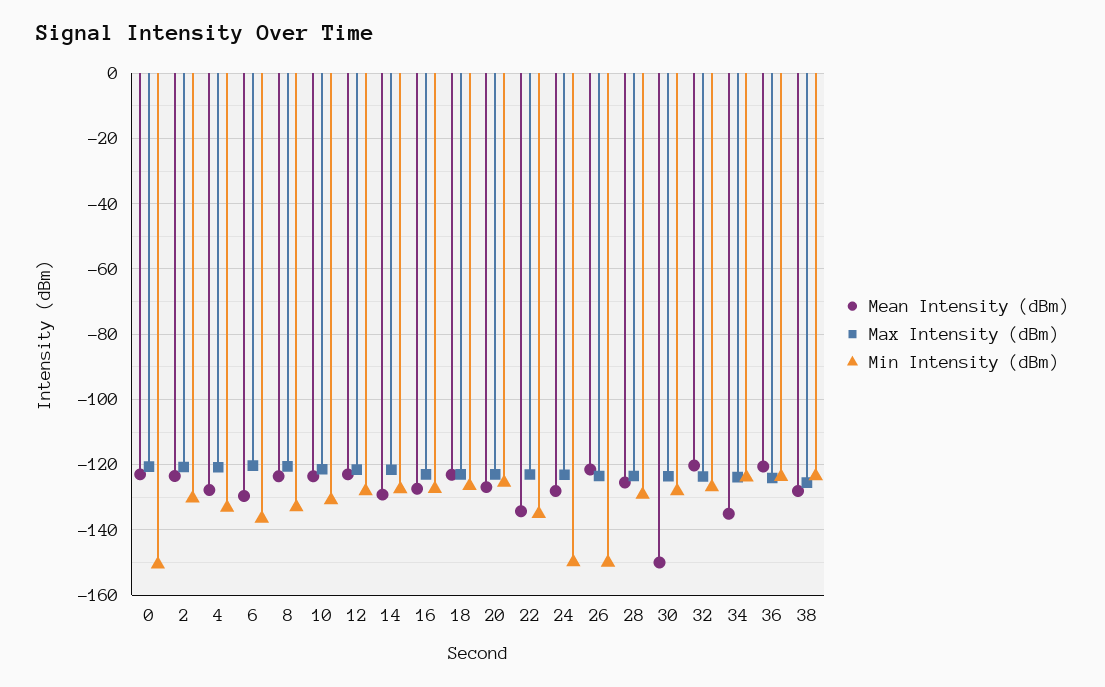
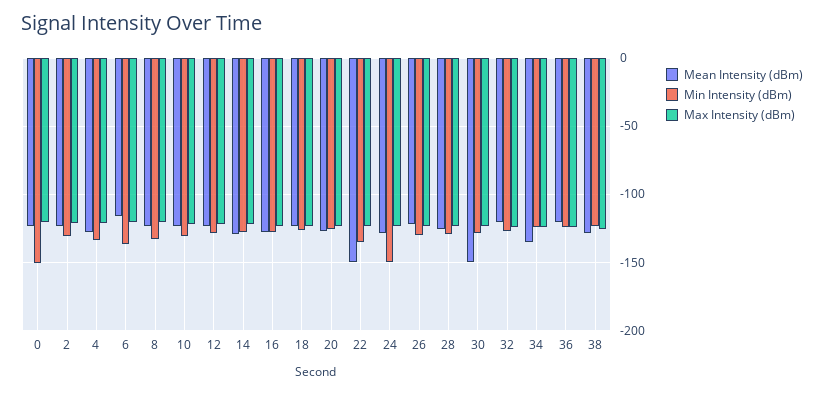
  {
    "Mean Intensity (dBm)": {
      "0": -124,
      "2": -124,
      "4": -128,
-     "6": -130,
+     "6": -115,
      "8": -124,
      "10": -124,
      "12": -124,
      "14": -130,
      "16": -128,
      "18": -124,
      "20": -126,
-     "22": -134,
+     "22": -150,
      "24": -128,
      "26": -122,
      "28": -126,
      "30": -150,
      "32": -120,
      "34": -136,
      "36": -120,
      "38": -128
    },
    "Max Intensity (dBm)": {
      "0": -120,
      "2": -120,
      "4": -120,
      "6": -120,
      "8": -120,
      "10": -122,
      "12": -122,
      "14": -122,
      "16": -122,
      "18": -124,
      "20": -124,
      "22": -124,
      "24": -124,
      "26": -124,
      "28": -124,
      "30": -124,
      "32": -124,
      "34": -124,
      "36": -124,
      "38": -126
    },
    "Min Intensity (dBm)": {
      "0": -150,
      "2": -130,
      "4": -134,
      "6": -136,
      "8": -134,
      "10": -130,
      "12": -128,
      "14": -128,
      "16": -128,
      "18": -126,
      "20": -126,
      "22": -136,
      "24": -150,
-     "26": -150,
+     "26": -130,
      "28": -130,
      "30": -128,
      "32": -126,
      "34": -124,
      "36": -124,
      "38": -124
    }
  }

